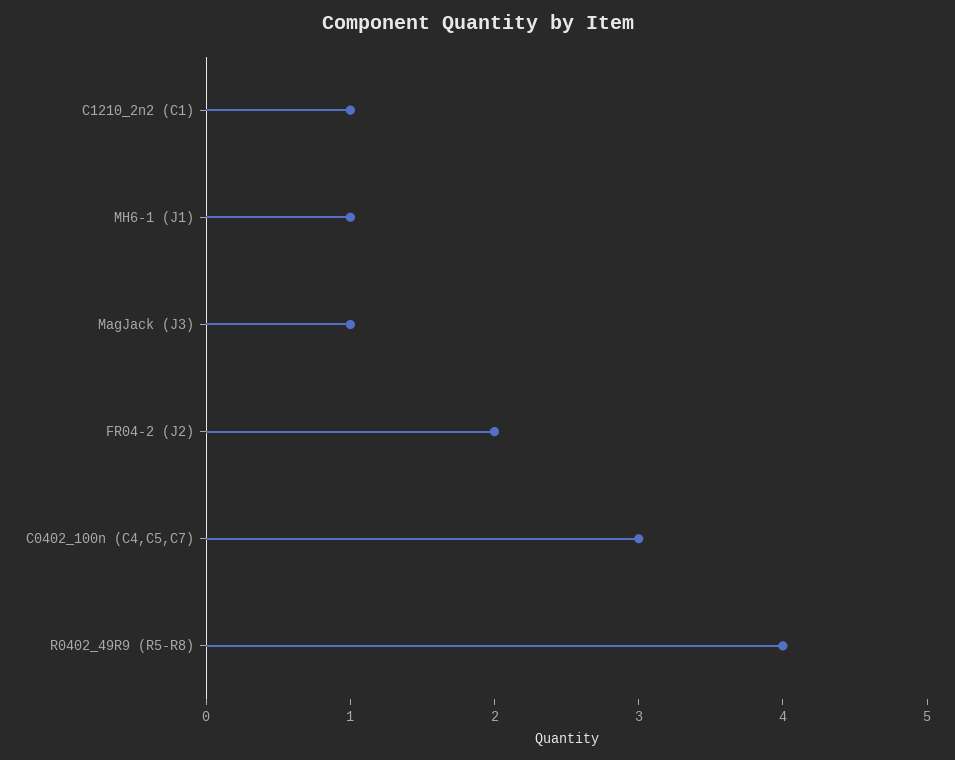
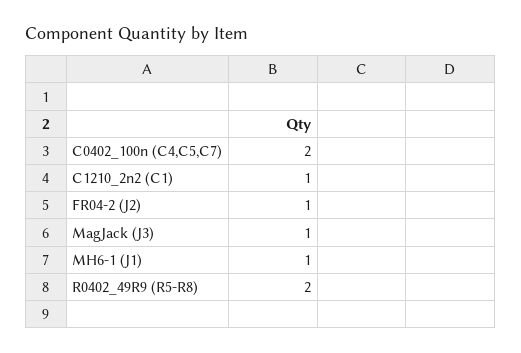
  {
    "C1210_2n2 (C1)": 1,
    "MH6-1 (J1)": 1,
    "MagJack (J3)": 1,
-   "FR04-2 (J2)": 2,
+   "FR04-2 (J2)": 1,
-   "C0402_100n (C4,C5,C7)": 3,
+   "C0402_100n (C4,C5,C7)": 2,
-   "R0402_49R9 (R5-R8)": 4
+   "R0402_49R9 (R5-R8)": 2
  }

